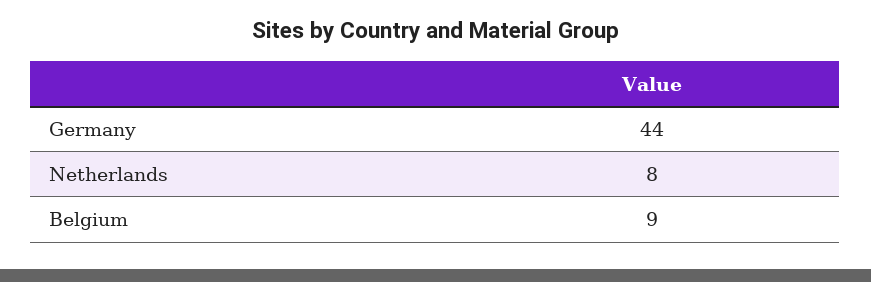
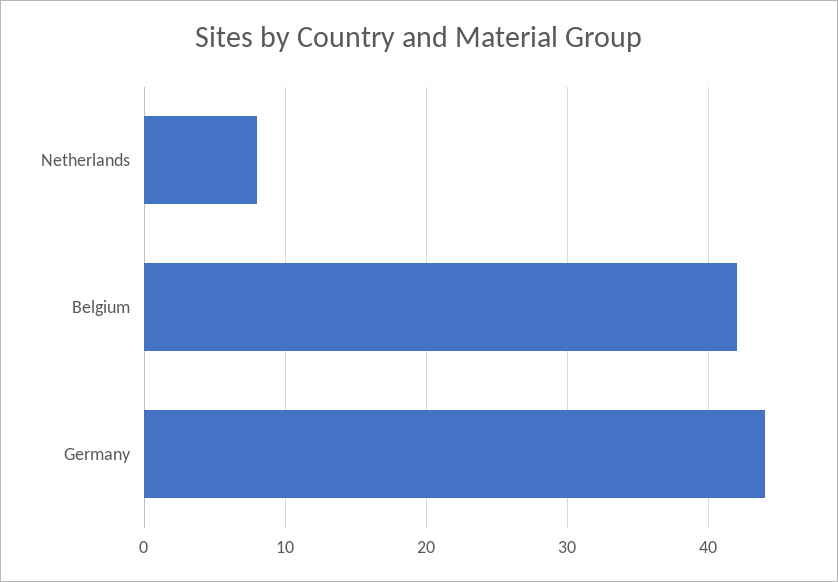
  {
    "Germany": 44,
    "Netherlands": 8,
-   "Belgium": 9
+   "Belgium": 42
  }

